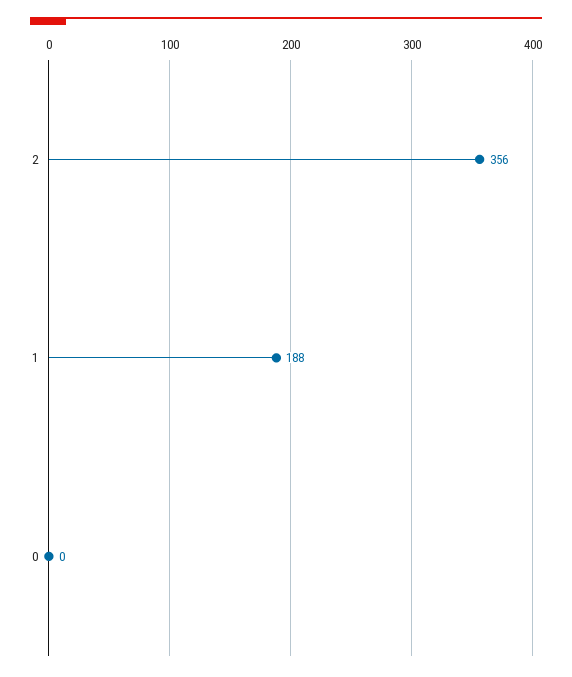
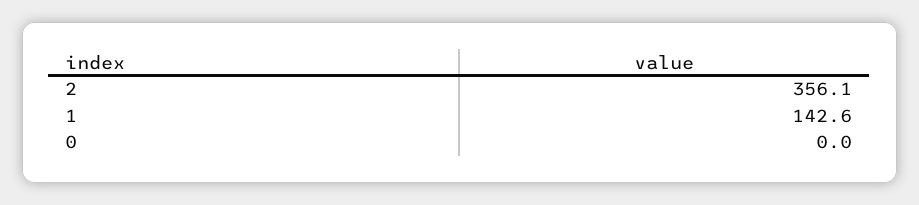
  {
    "2": 356.1,
-   "1": 188,
+   "1": 142.6,
    "0": 0
  }

